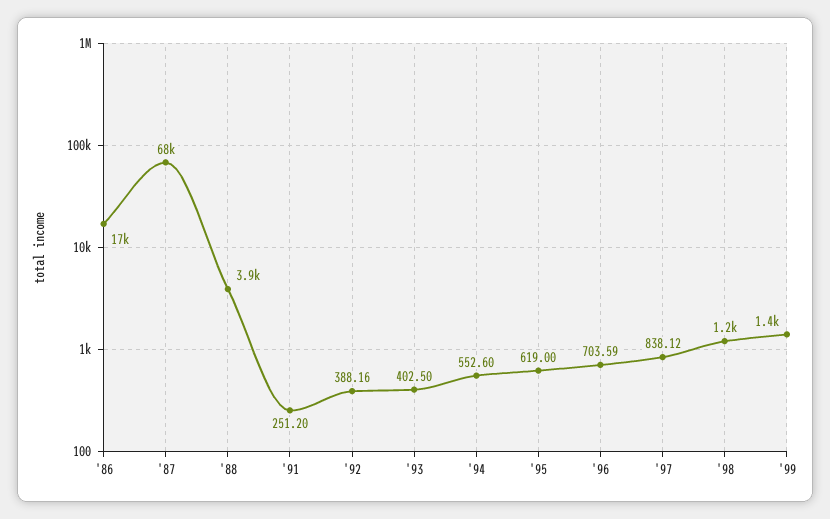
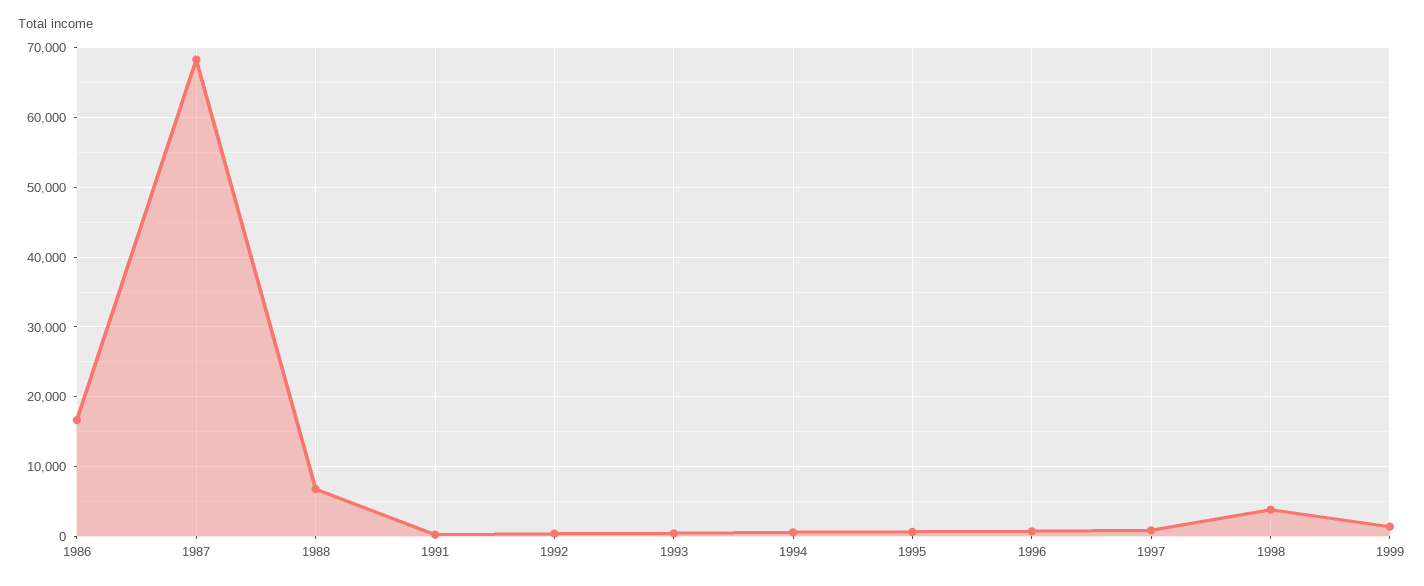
  {
    "'86": 17000,
    "'87": 68000,
-   "'88": 3900,
+   "'88": 7000,
    "'91": 251.2,
    "'92": 388.16,
    "'93": 402.5,
    "'94": 552.6,
    "'95": 619,
    "'96": 703.59,
    "'97": 838.12,
-   "'98": 1200,
+   "'98": 4000,
    "'99": 1400
  }

